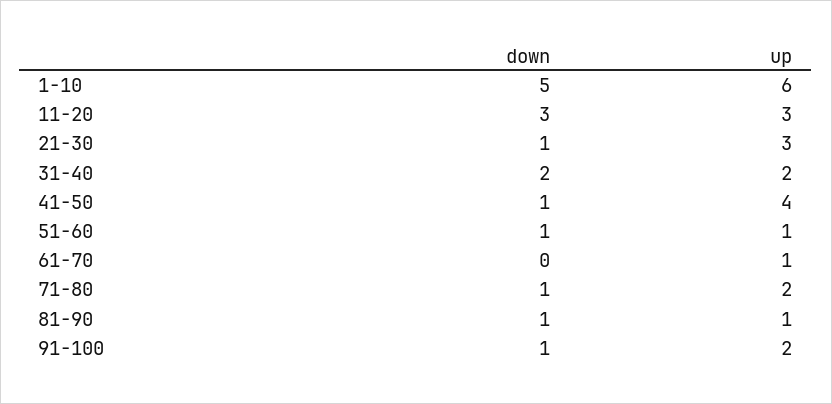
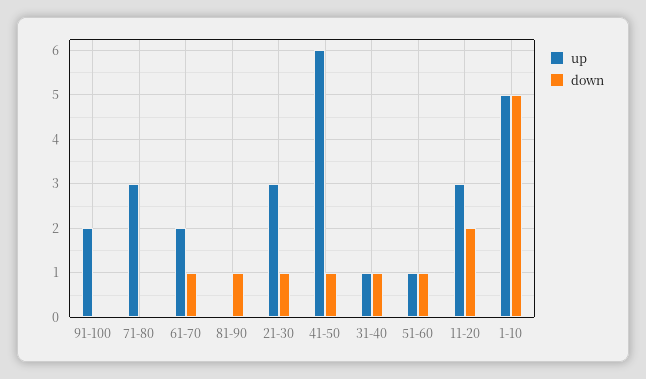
  {
    "down": {
      "1-10": 5,
-     "11-20": 3,
+     "11-20": 2,
      "21-30": 1,
-     "31-40": 2,
+     "31-40": 1,
      "41-50": 1,
      "51-60": 1,
-     "61-70": 0,
+     "61-70": 1,
-     "71-80": 1,
+     "71-80": 0,
      "81-90": 1,
-     "91-100": 1
+     "91-100": 0
    },
    "up": {
-     "1-10": 6,
+     "1-10": 5,
      "11-20": 3,
      "21-30": 3,
-     "31-40": 2,
+     "31-40": 1,
-     "41-50": 4,
+     "41-50": 6,
      "51-60": 1,
-     "61-70": 1,
+     "61-70": 2,
-     "71-80": 2,
+     "71-80": 3,
-     "81-90": 1,
+     "81-90": 0,
      "91-100": 2
    }
  }

